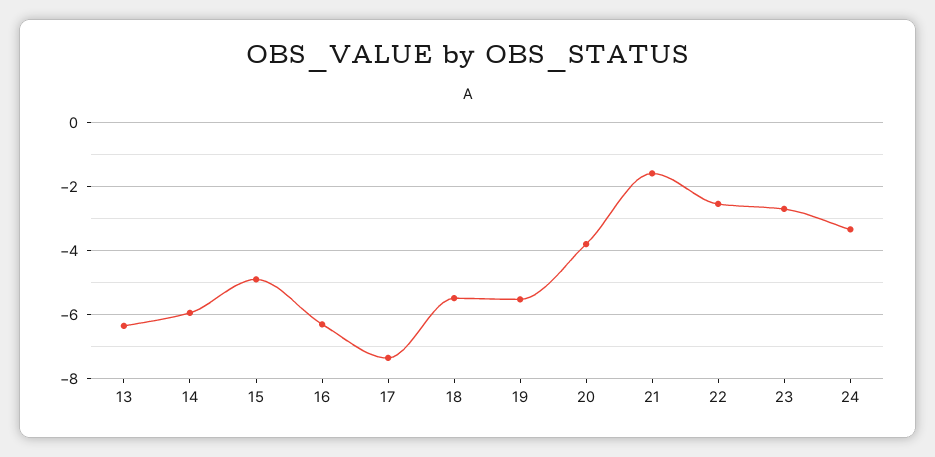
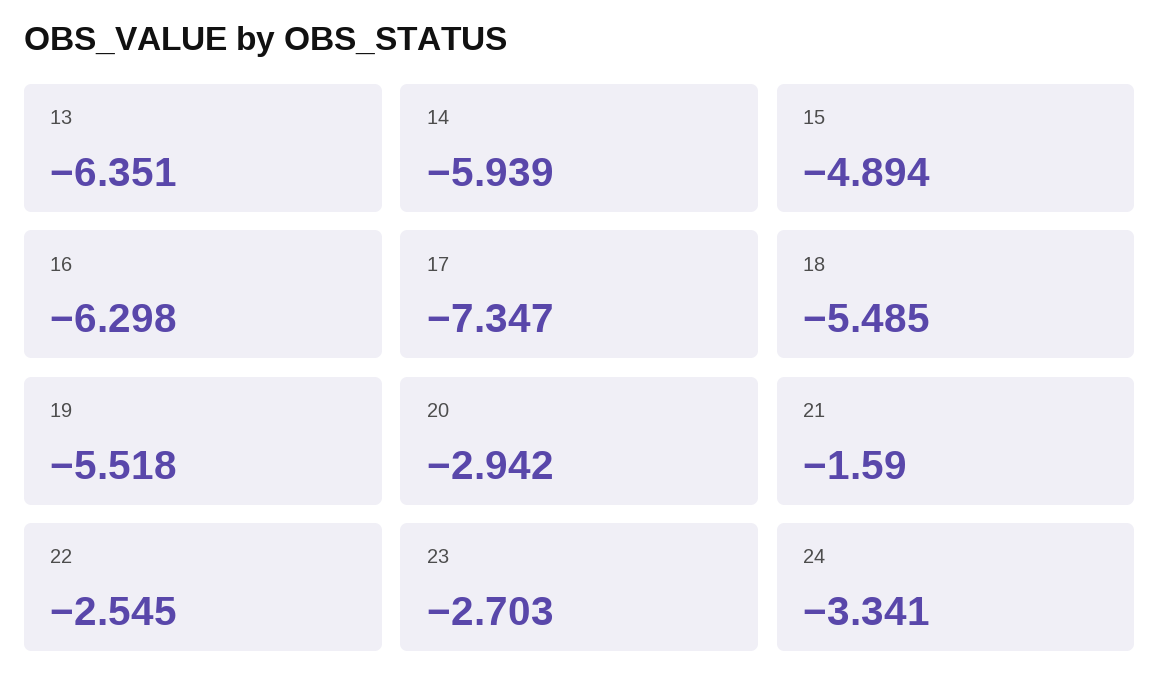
  {
    "13": -6.351,
    "14": -5.939,
    "15": -4.894,
    "16": -6.298,
    "17": -7.347,
    "18": -5.485,
    "19": -5.518,
-   "20": -3.8,
+   "20": -2.942,
    "21": -1.59,
    "22": -2.545,
    "23": -2.703,
    "24": -3.341
  }

